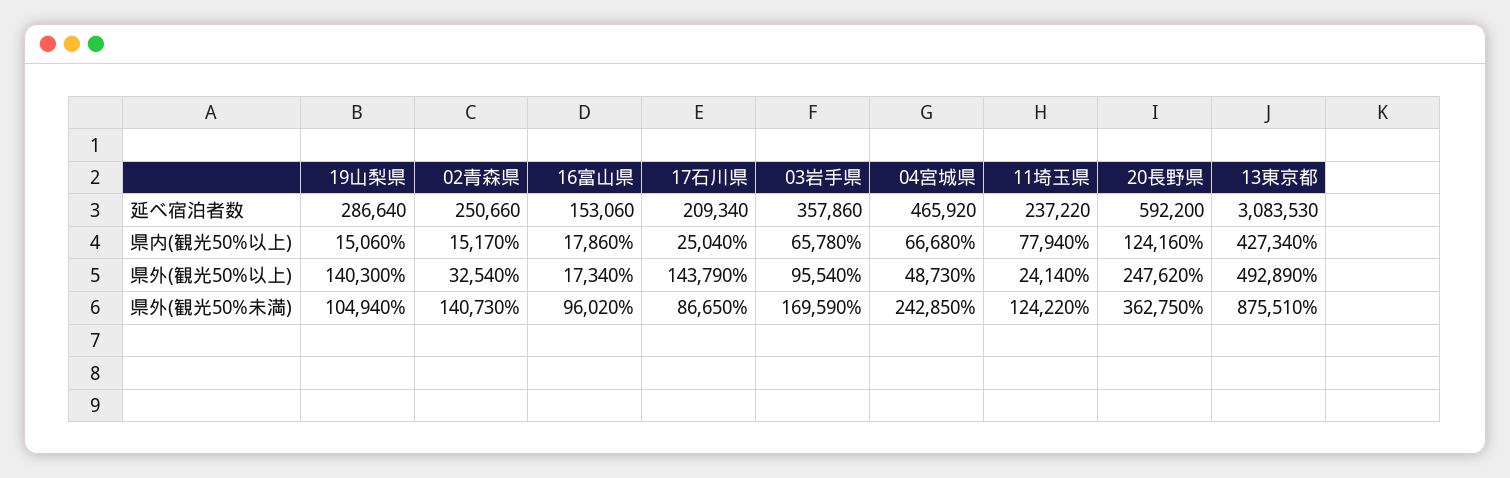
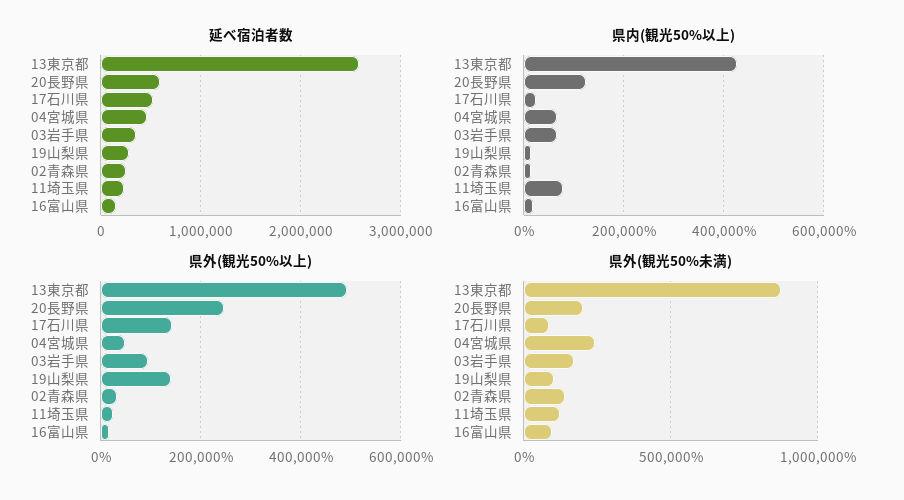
  {
    "延べ宿泊者数": {
      "19山梨県": 286640,
      "02青森県": 250660,
      "16富山県": 153060,
-     "17石川県": 209340,
+     "17石川県": 500000,
      "03岩手県": 357860,
      "04宮城県": 465920,
      "11埼玉県": 237220,
      "20長野県": 592200,
-     "13東京都": 3083530
+     "13東京都": 2600000
    },
    "県内(観光50%以上)": {
      "19山梨県": 15060,
      "02青森県": 15170,
      "16富山県": 17860,
      "17石川県": 25040,
      "03岩手県": 65780,
      "04宮城県": 66680,
      "11埼玉県": 77940,
      "20長野県": 124160,
      "13東京都": 427340
    },
    "県外(観光50%以上)": {
      "19山梨県": 140300,
      "02青森県": 32540,
      "16富山県": 17340,
      "17石川県": 143790,
      "03岩手県": 95540,
      "04宮城県": 48730,
      "11埼玉県": 24140,
      "20長野県": 247620,
      "13東京都": 492890
    },
    "県外(観光50%未満)": {
      "19山梨県": 104940,
      "02青森県": 140730,
      "16富山県": 96020,
      "17石川県": 86650,
      "03岩手県": 169590,
      "04宮城県": 242850,
      "11埼玉県": 124220,
-     "20長野県": 362750,
+     "20長野県": 200000,
      "13東京都": 875510
    }
  }

